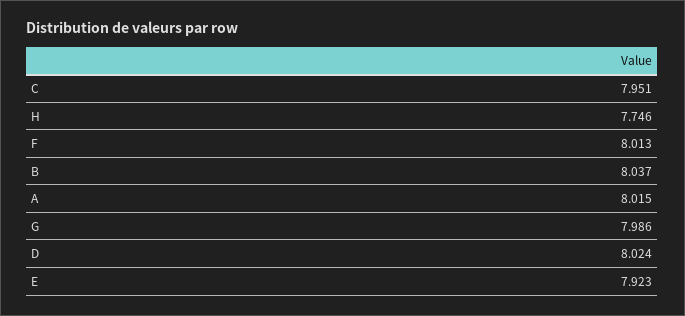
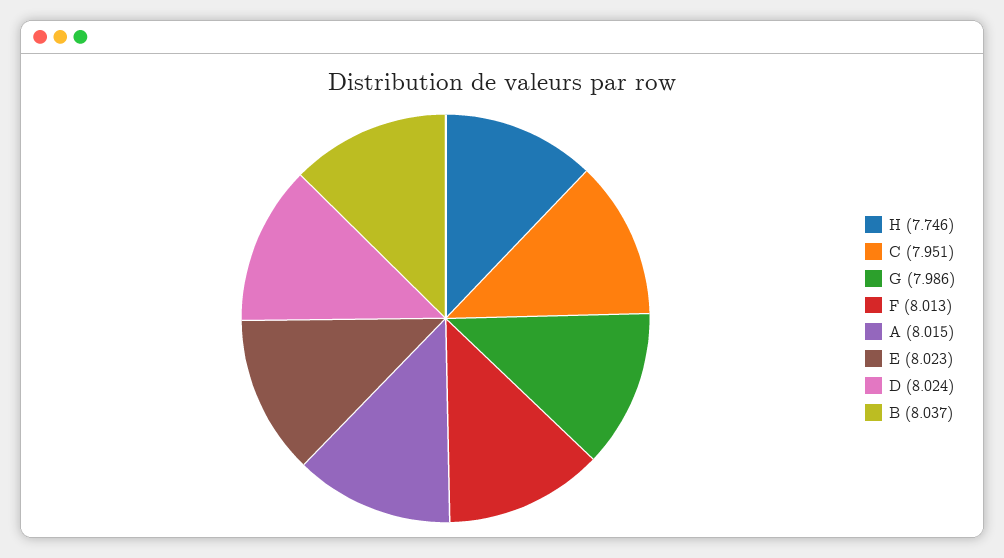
  {
    "C": 7.951,
    "H": 7.746,
    "F": 8.013,
    "B": 8.037,
    "A": 8.015,
    "G": 7.986,
    "D": 8.024,
-   "E": 7.923
+   "E": 8.023
  }

